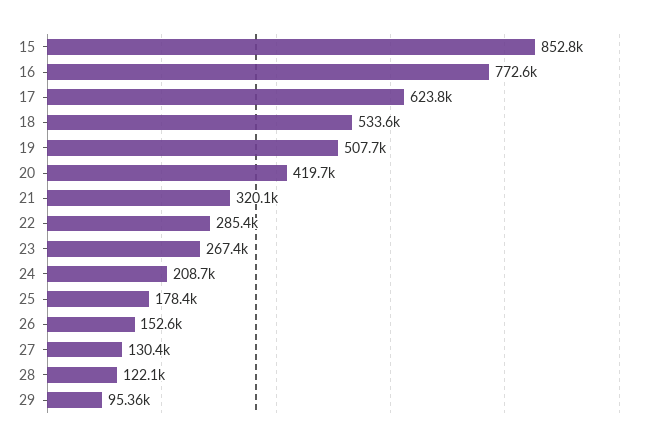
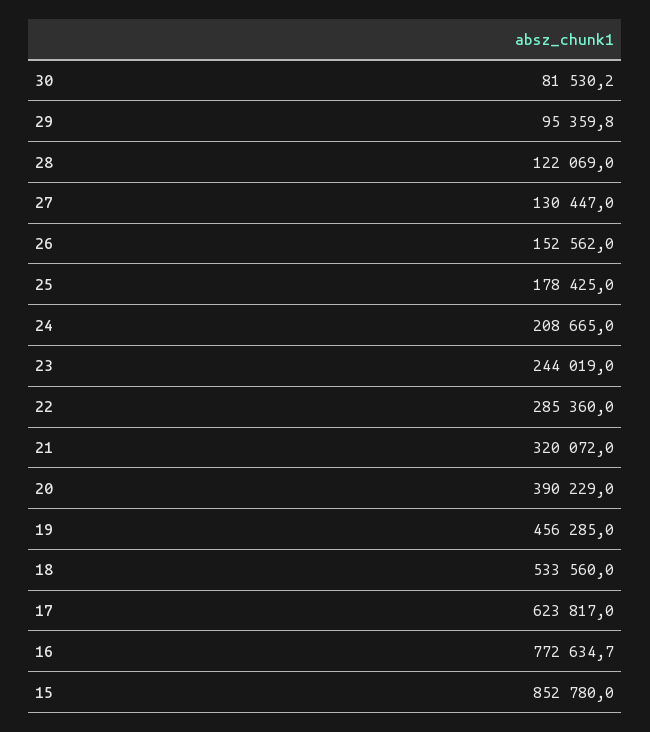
  {
    "15": 852780,
    "16": 772634.7,
    "17": 623817,
    "18": 533560,
-   "19": 507700,
+   "19": 456285,
-   "20": 419700,
+   "20": 390229,
    "21": 320072,
    "22": 285360,
-   "23": 267400,
+   "23": 244019,
    "24": 208665,
    "25": 178425,
    "26": 152562,
    "27": 130447,
    "28": 122069,
-   "29": 95359.8
+   "29": 95359.8,
+   "30": 81530.2
  }

